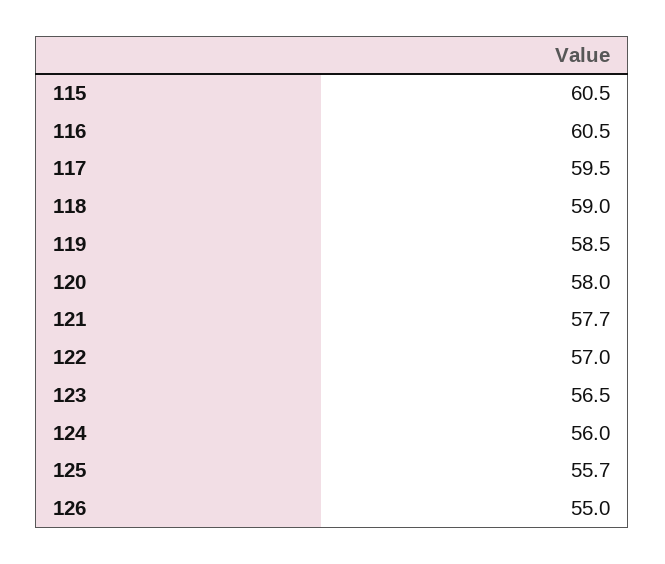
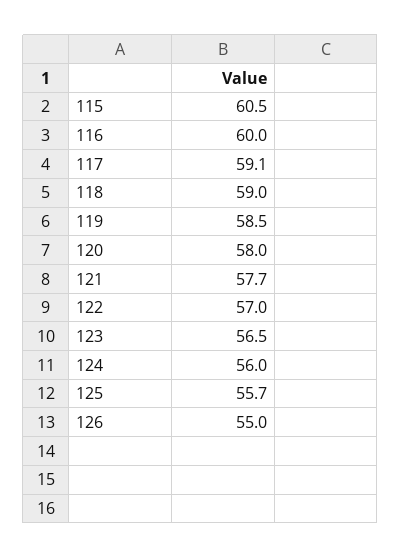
  {
    "115": 60.5,
-   "116": 60.5,
+   "116": 60,
-   "117": 59.5,
+   "117": 59.1,
    "118": 59,
    "119": 58.5,
    "120": 58,
    "121": 57.7,
    "122": 57,
    "123": 56.5,
    "124": 56,
    "125": 55.7,
    "126": 55
  }

